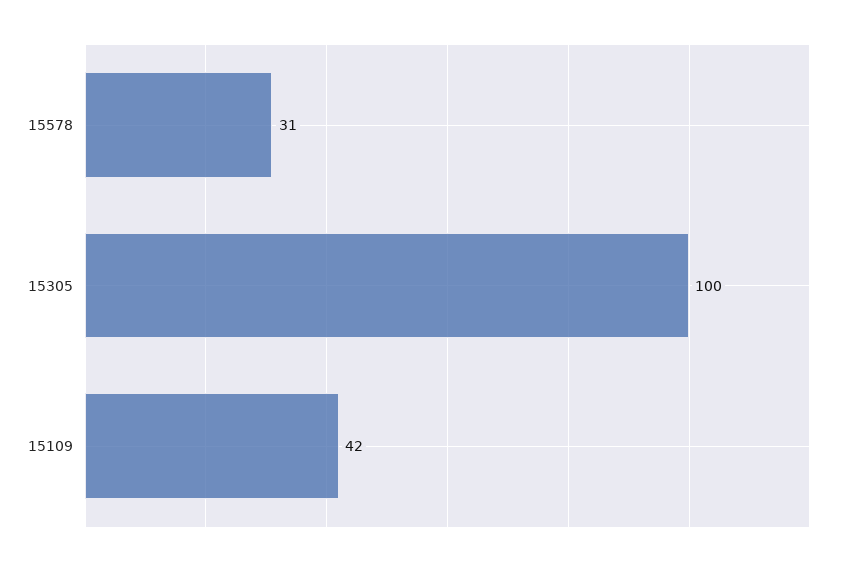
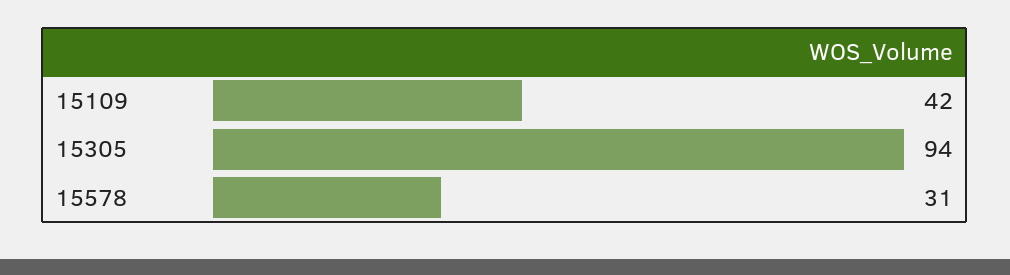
  {
    "15578": 31,
-   "15305": 100,
+   "15305": 94,
    "15109": 42
  }

